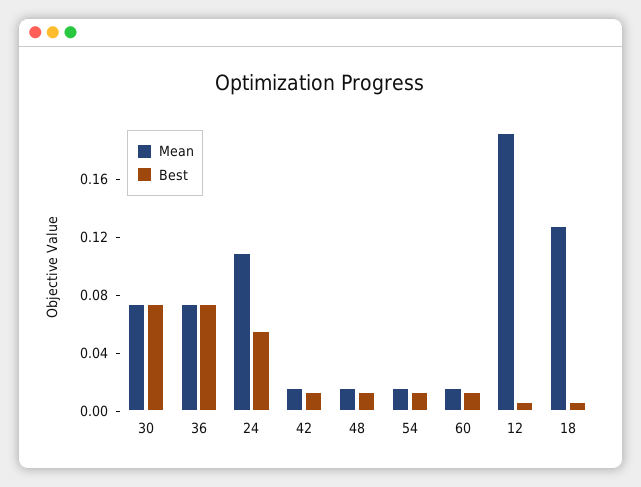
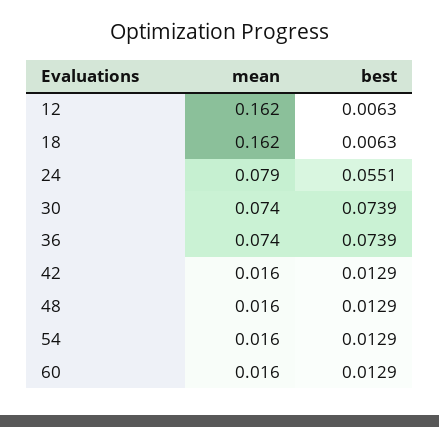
  {
    "Mean": {
      "30": 0.074,
      "36": 0.074,
-     "24": 0.11,
+     "24": 0.079,
      "42": 0.016,
      "48": 0.016,
      "54": 0.016,
      "60": 0.016,
-     "12": 0.19,
+     "12": 0.162,
-     "18": 0.13
+     "18": 0.162
    },
    "Best": {
      "30": 0.0739,
      "36": 0.0739,
      "24": 0.0551,
      "42": 0.0129,
      "48": 0.0129,
      "54": 0.0129,
      "60": 0.0129,
      "12": 0.0063,
      "18": 0.0063
    }
  }

